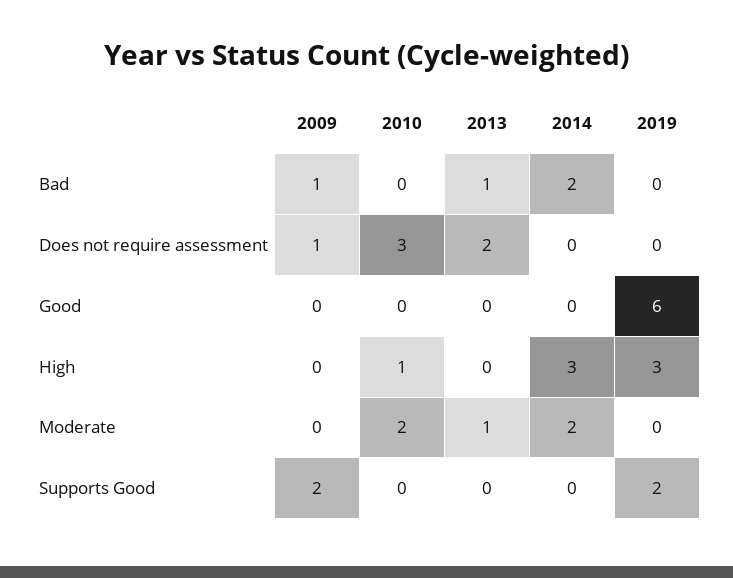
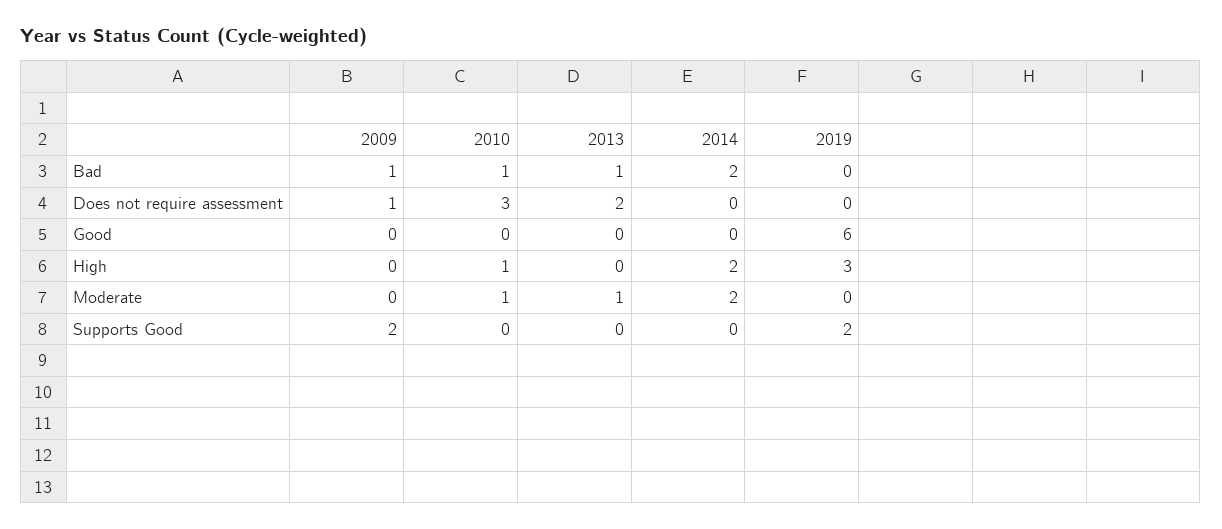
  {
    "2009": {
      "Bad": 1,
      "Does not require assessment": 1,
      "Good": 0,
      "High": 0,
      "Moderate": 0,
      "Supports Good": 2
    },
    "2010": {
-     "Bad": 0,
+     "Bad": 1,
      "Does not require assessment": 3,
      "Good": 0,
      "High": 1,
-     "Moderate": 2,
+     "Moderate": 1,
      "Supports Good": 0
    },
    "2013": {
      "Bad": 1,
      "Does not require assessment": 2,
      "Good": 0,
      "High": 0,
      "Moderate": 1,
      "Supports Good": 0
    },
    "2014": {
      "Bad": 2,
      "Does not require assessment": 0,
      "Good": 0,
-     "High": 3,
+     "High": 2,
      "Moderate": 2,
      "Supports Good": 0
    },
    "2019": {
      "Bad": 0,
      "Does not require assessment": 0,
      "Good": 6,
      "High": 3,
      "Moderate": 0,
      "Supports Good": 2
    }
  }

